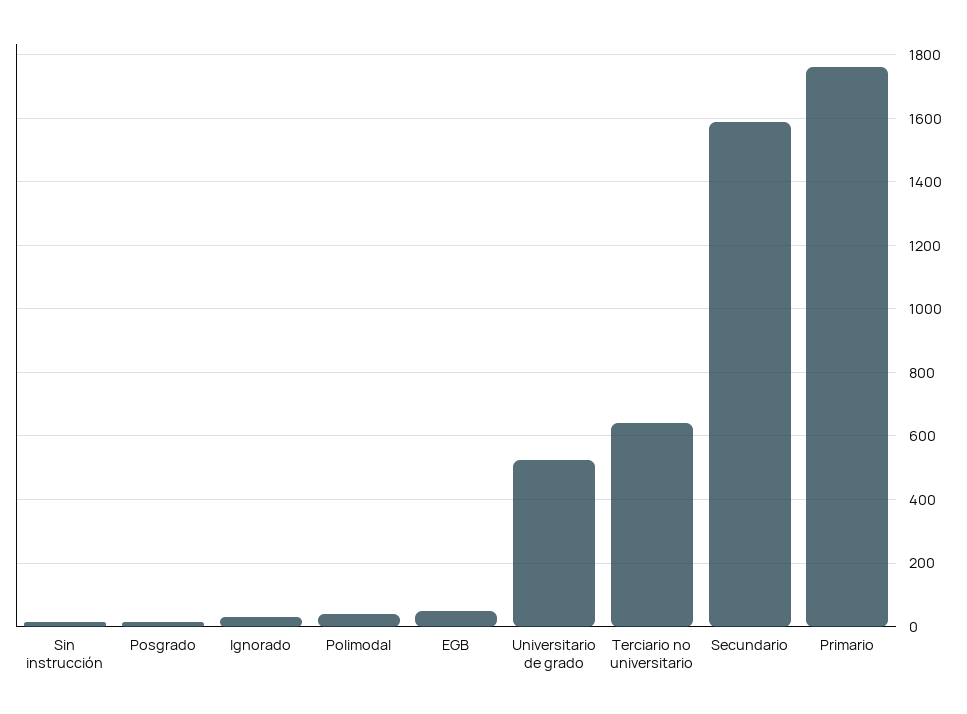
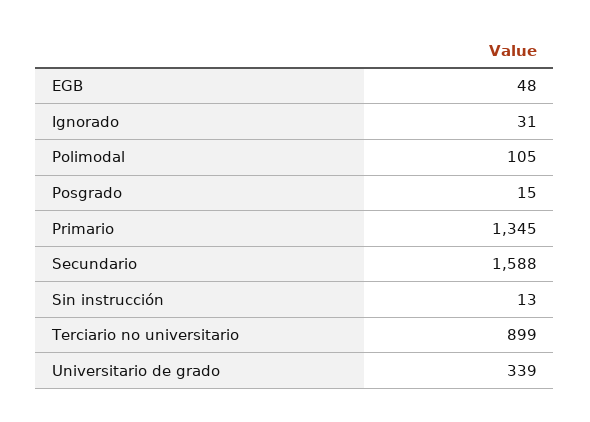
  {
    "Sin instrucción": 13,
    "Posgrado": 15,
    "Ignorado": 31,
-   "Polimodal": 40,
+   "Polimodal": 105,
    "EGB": 48,
-   "Universitario de grado": 520,
+   "Universitario de grado": 339,
-   "Terciario no universitario": 640,
+   "Terciario no universitario": 899,
    "Secundario": 1588,
-   "Primario": 1760
+   "Primario": 1345
  }

